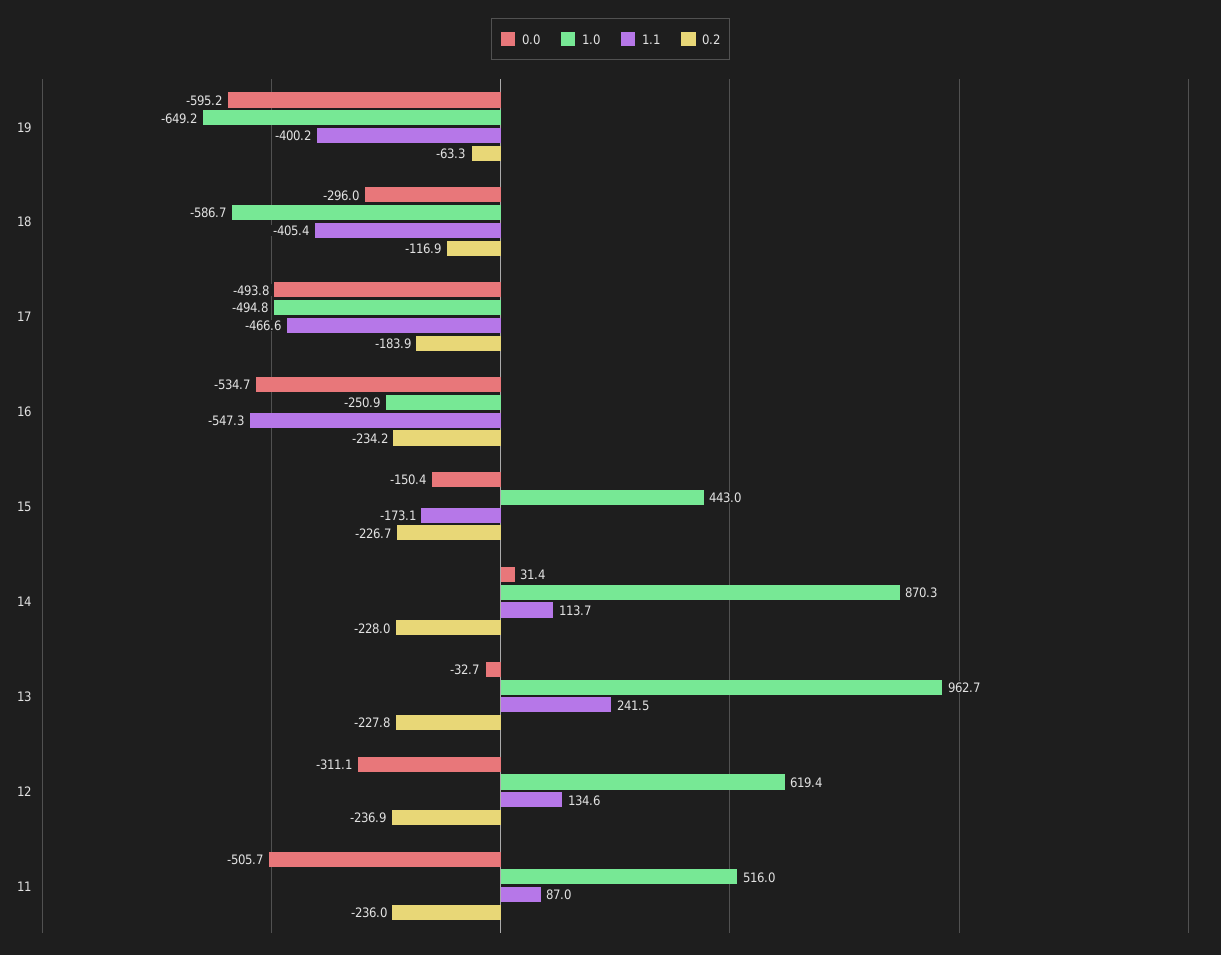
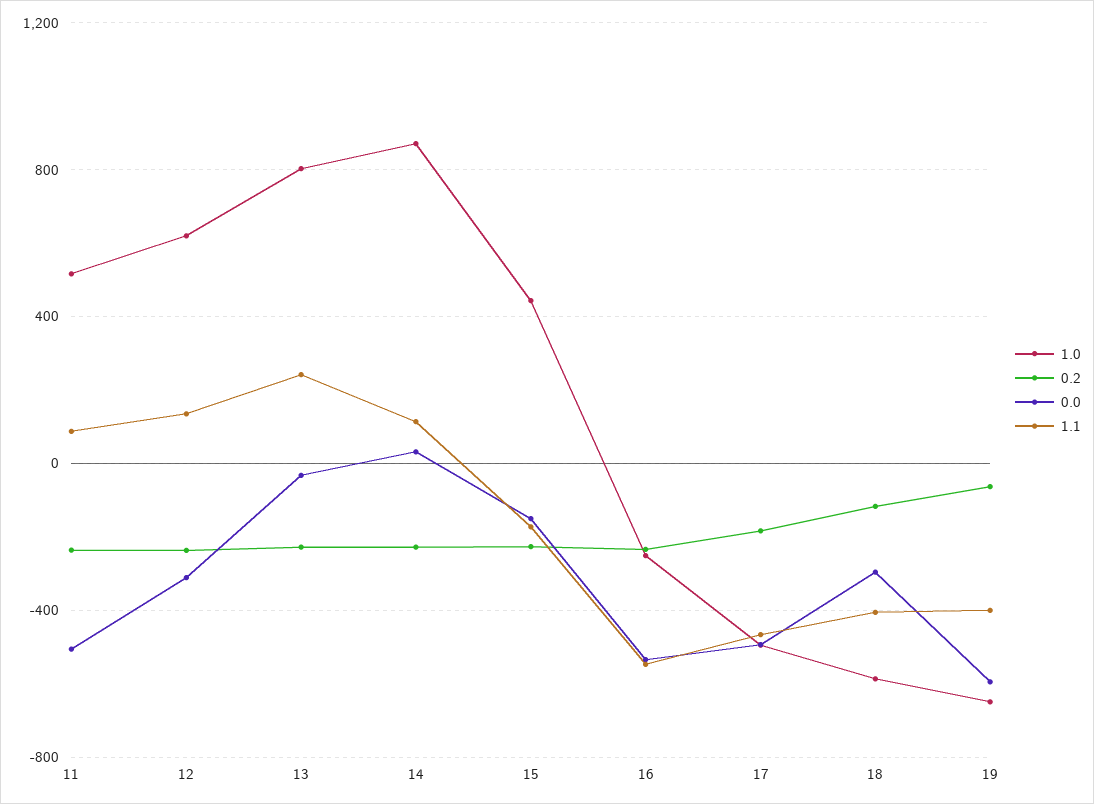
  {
    "0.0": {
      "19": -595.2,
      "18": -296,
      "17": -493.8,
      "16": -534.7,
      "15": -150.4,
      "14": 31.4,
      "13": -32.7,
      "12": -311.1,
      "11": -505.7
    },
    "1.0": {
      "19": -649.2,
      "18": -586.7,
      "17": -494.8,
      "16": -250.9,
      "15": 443,
      "14": 870.3,
-     "13": 962.7,
+     "13": 800,
      "12": 619.4,
      "11": 516
    },
    "1.1": {
      "19": -400.2,
      "18": -405.4,
      "17": -466.6,
      "16": -547.3,
      "15": -173.1,
      "14": 113.7,
      "13": 241.5,
      "12": 134.6,
      "11": 87
    },
    "0.2": {
      "19": -63.3,
      "18": -116.9,
      "17": -183.9,
      "16": -234.2,
      "15": -226.7,
      "14": -228,
      "13": -227.8,
      "12": -236.9,
      "11": -236
    }
  }

